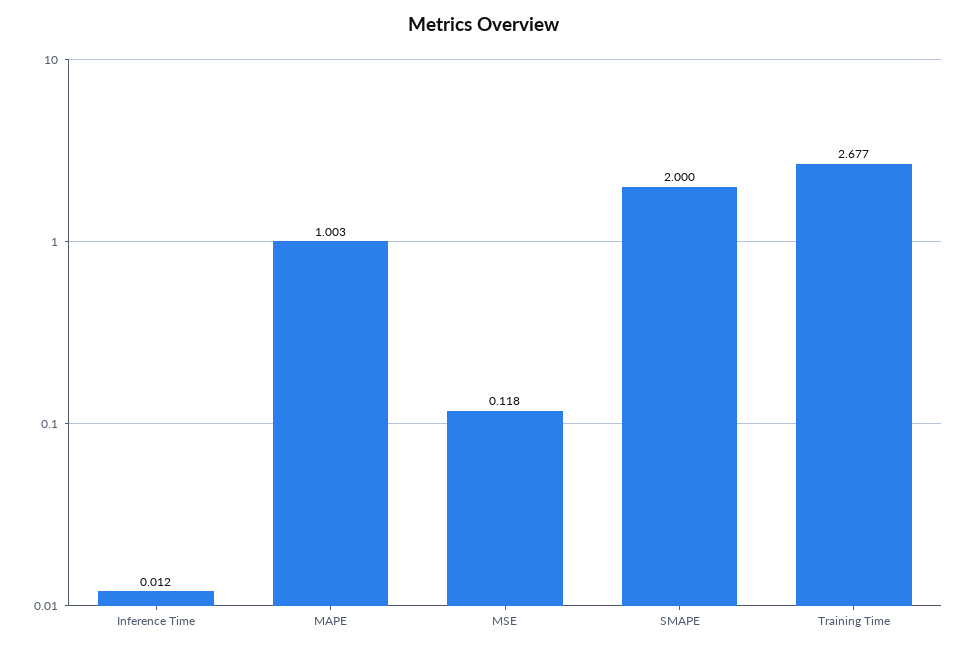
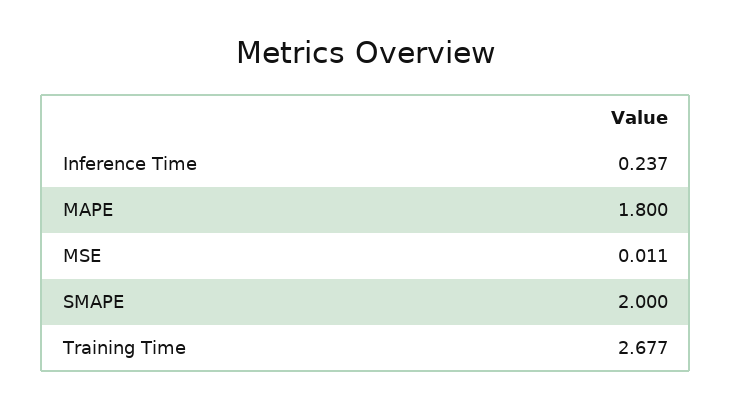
  {
-   "Inference Time": 0.012,
+   "Inference Time": 0.237,
-   "MAPE": 1.003,
+   "MAPE": 1.8,
-   "MSE": 0.118,
+   "MSE": 0.011,
    "SMAPE": 2,
    "Training Time": 2.677
  }

